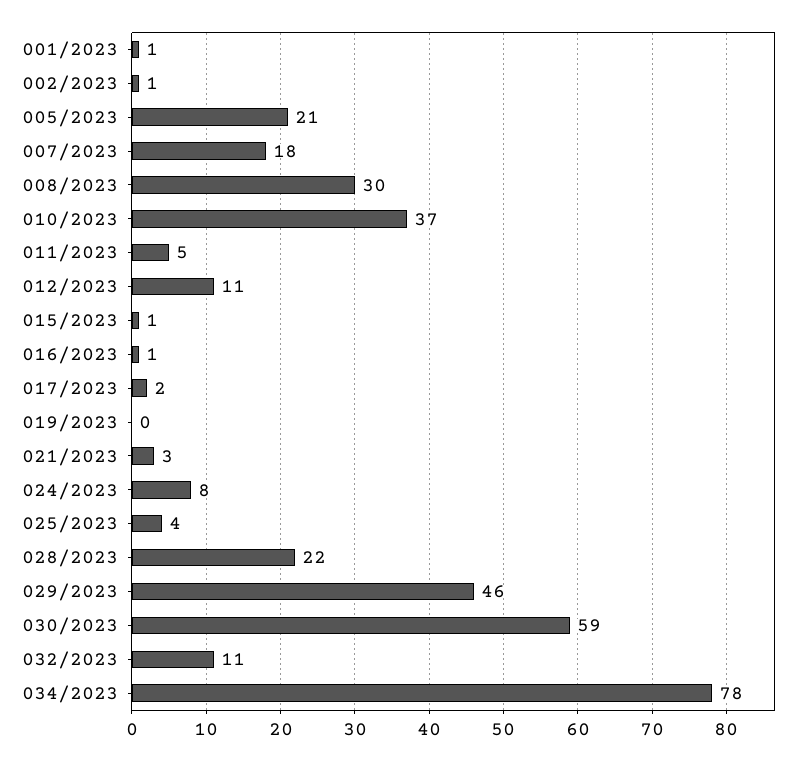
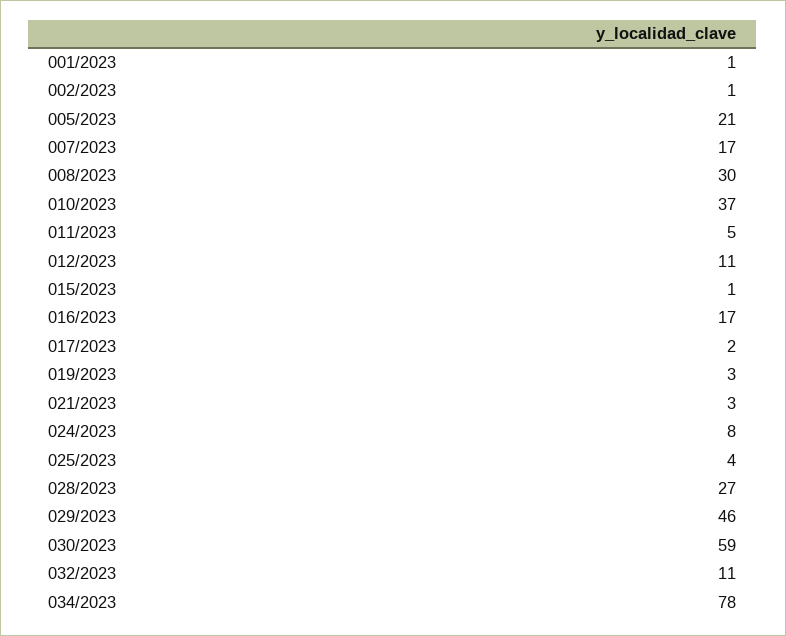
  {
    "001/2023": 1,
    "002/2023": 1,
    "005/2023": 21,
-   "007/2023": 18,
+   "007/2023": 17,
    "008/2023": 30,
    "010/2023": 37,
    "011/2023": 5,
    "012/2023": 11,
    "015/2023": 1,
-   "016/2023": 1,
+   "016/2023": 17,
    "017/2023": 2,
-   "019/2023": 0,
+   "019/2023": 3,
    "021/2023": 3,
    "024/2023": 8,
    "025/2023": 4,
-   "028/2023": 22,
+   "028/2023": 27,
    "029/2023": 46,
    "030/2023": 59,
    "032/2023": 11,
    "034/2023": 78
  }

